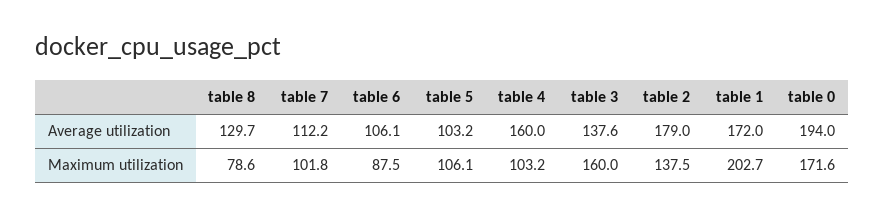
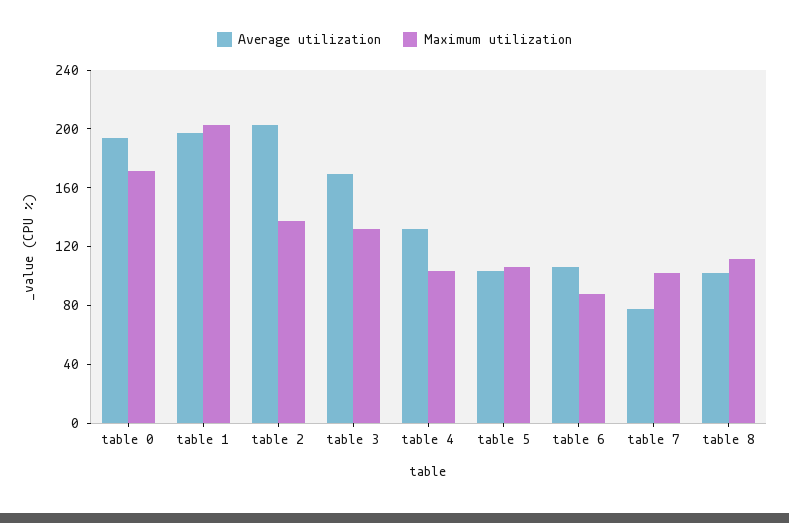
  {
    "Average utilization": {
-     "table 8": 129.7,
+     "table 8": 100,
-     "table 7": 112.2,
+     "table 7": 80,
      "table 6": 106.1,
      "table 5": 103.2,
-     "table 4": 160,
+     "table 4": 130,
-     "table 3": 137.6,
+     "table 3": 170,
-     "table 2": 179,
+     "table 2": 200,
-     "table 1": 172,
+     "table 1": 200,
      "table 0": 194
    },
    "Maximum utilization": {
-     "table 8": 78.6,
+     "table 8": 110,
      "table 7": 101.8,
      "table 6": 87.5,
      "table 5": 106.1,
      "table 4": 103.2,
-     "table 3": 160,
+     "table 3": 130,
      "table 2": 137.5,
      "table 1": 202.7,
      "table 0": 171.6
    }
  }

